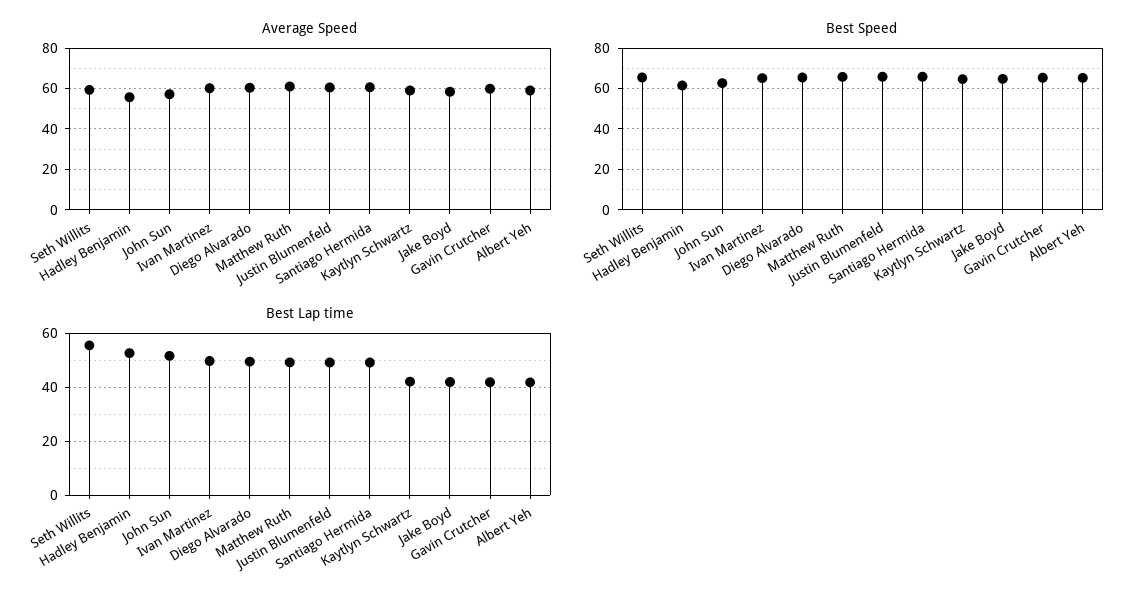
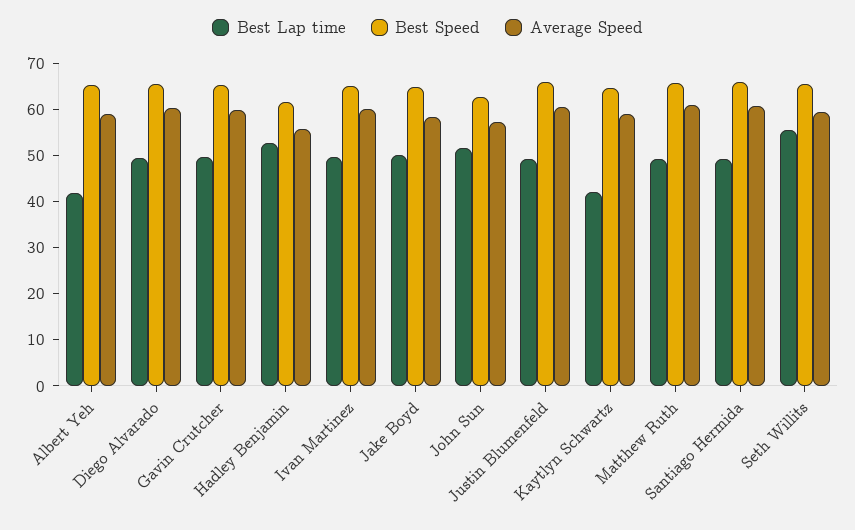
  {
    "Average Speed": {
      "Seth Willits": 60,
      "Hadley Benjamin": 56,
      "John Sun": 58,
      "Ivan Martinez": 60,
      "Diego Alvarado": 60,
      "Matthew Ruth": 62,
      "Justin Blumenfeld": 60,
      "Santiago Hermida": 60,
      "Kaytlyn Schwartz": 60,
      "Jake Boyd": 58,
      "Gavin Crutcher": 60,
      "Albert Yeh": 60
    },
    "Best Speed": {
      "Seth Willits": 66,
      "Hadley Benjamin": 62,
      "John Sun": 62,
      "Ivan Martinez": 66,
      "Diego Alvarado": 66,
      "Matthew Ruth": 66,
      "Justin Blumenfeld": 66,
      "Santiago Hermida": 66,
      "Kaytlyn Schwartz": 64,
      "Jake Boyd": 64,
      "Gavin Crutcher": 66,
      "Albert Yeh": 66
    },
    "Best Lap time": {
      "Seth Willits": 56,
      "Hadley Benjamin": 52,
      "John Sun": 52,
      "Ivan Martinez": 50,
      "Diego Alvarado": 50,
      "Matthew Ruth": 50,
      "Justin Blumenfeld": 50,
      "Santiago Hermida": 50,
      "Kaytlyn Schwartz": 42,
-     "Jake Boyd": 42.5,
+     "Jake Boyd": 50,
-     "Gavin Crutcher": 42.5,
+     "Gavin Crutcher": 50,
      "Albert Yeh": 42
    }
  }

